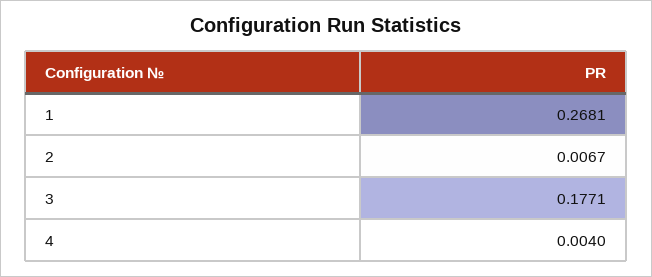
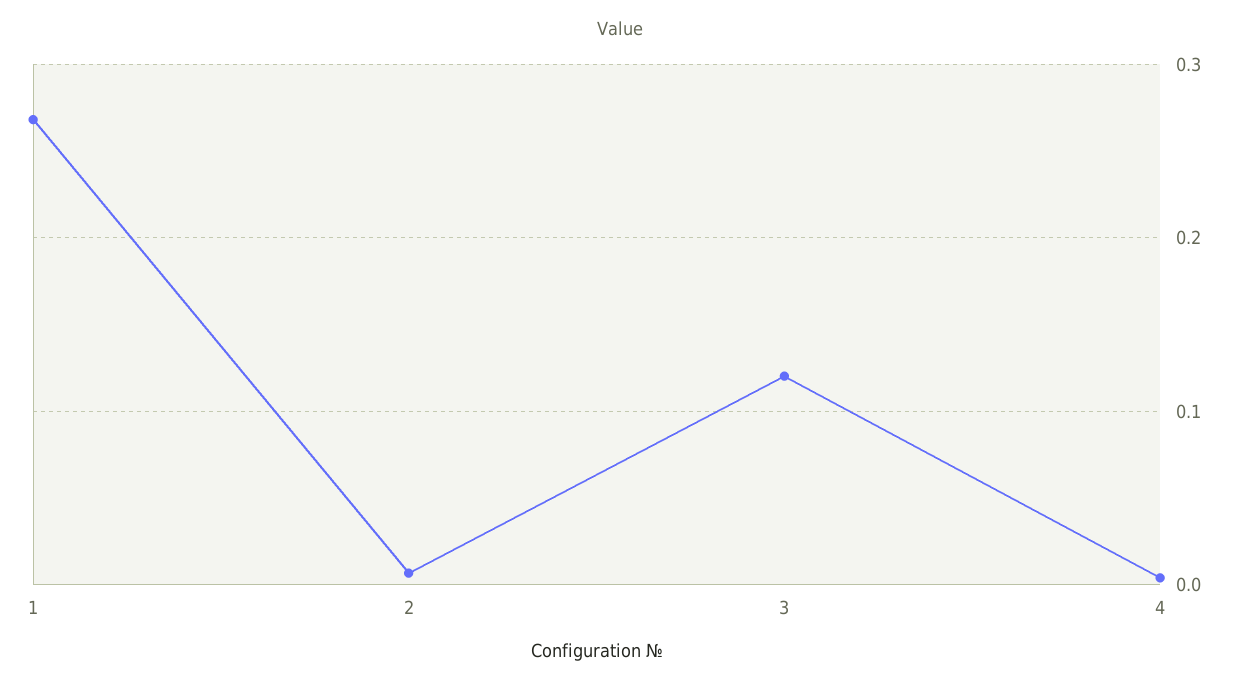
  {
    "1": 0.2681,
    "2": 0.0067,
-   "3": 0.1771,
+   "3": 0.12,
    "4": 0.004
  }

